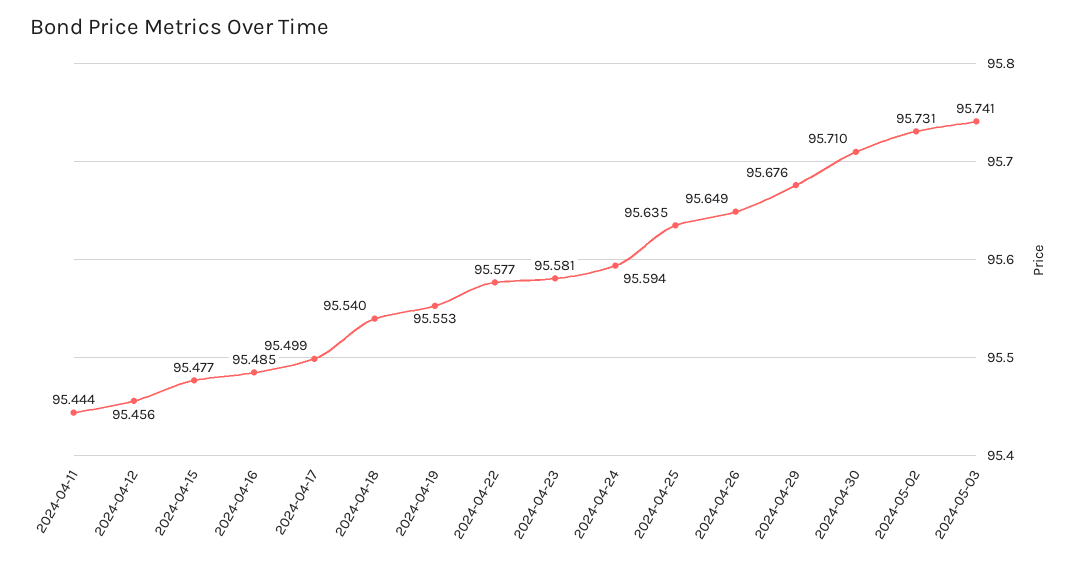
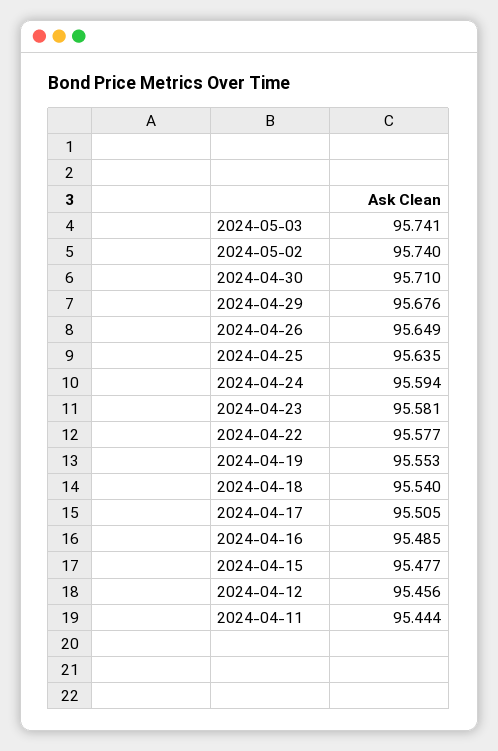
  {
    "2024-04-11": 95.444,
    "2024-04-12": 95.456,
    "2024-04-15": 95.477,
    "2024-04-16": 95.485,
-   "2024-04-17": 95.499,
+   "2024-04-17": 95.505,
    "2024-04-18": 95.54,
    "2024-04-19": 95.553,
    "2024-04-22": 95.577,
    "2024-04-23": 95.581,
    "2024-04-24": 95.594,
    "2024-04-25": 95.635,
    "2024-04-26": 95.649,
    "2024-04-29": 95.676,
    "2024-04-30": 95.71,
-   "2024-05-02": 95.731,
+   "2024-05-02": 95.74,
    "2024-05-03": 95.741
  }

